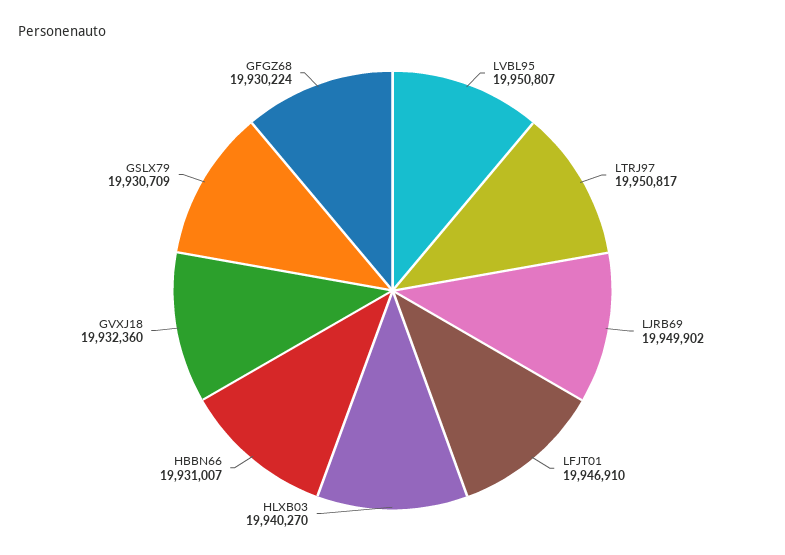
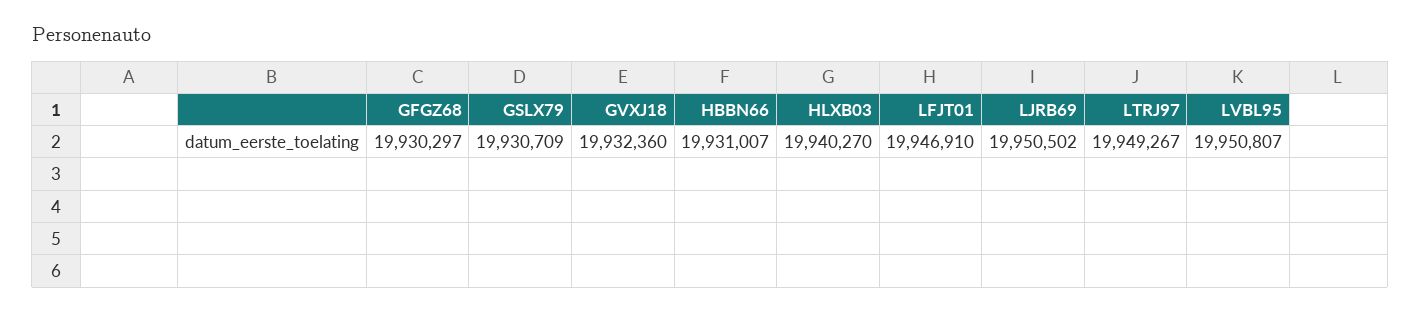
  {
    "LVBL95": 19950807,
-   "LTRJ97": 19950817,
+   "LTRJ97": 19949267,
-   "LJRB69": 19949902,
+   "LJRB69": 19950502,
    "LFJT01": 19946910,
    "HLXB03": 19940270,
    "HBBN66": 19931007,
    "GVXJ18": 19932360,
    "GSLX79": 19930709,
-   "GFGZ68": 19930224
+   "GFGZ68": 19930297
  }

